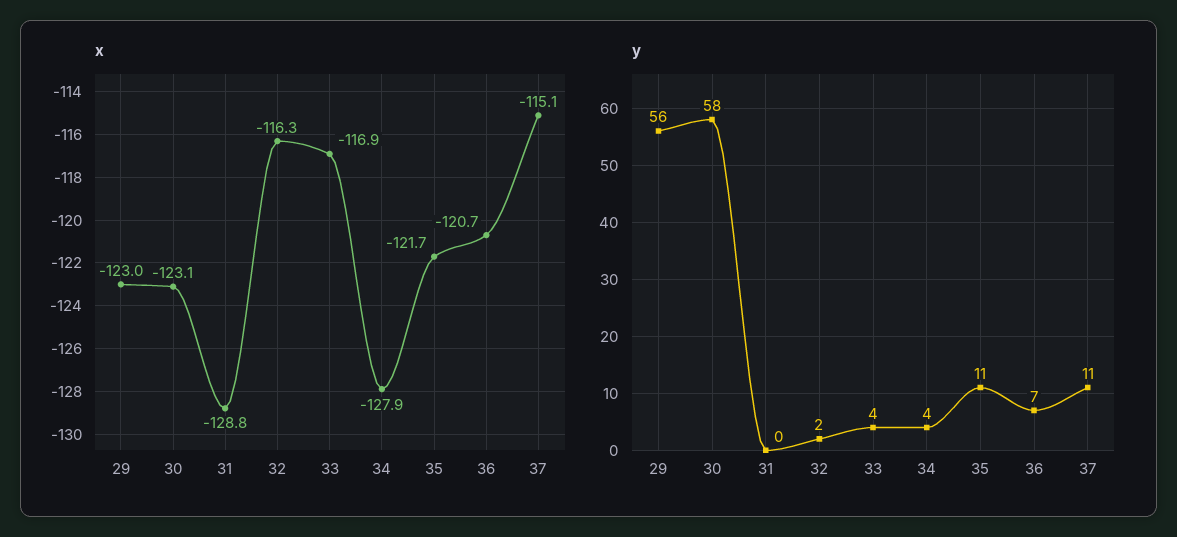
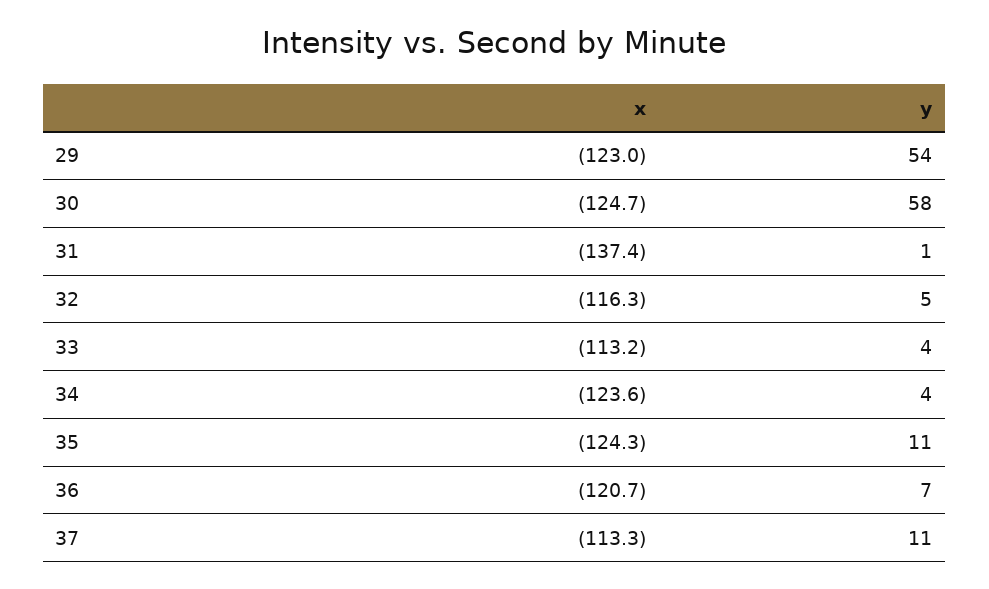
  {
    "x": {
      "29": -123,
-     "30": -123.1,
+     "30": -124.7,
-     "31": -128.8,
+     "31": -137.4,
      "32": -116.3,
-     "33": -116.9,
+     "33": -113.2,
-     "34": -127.9,
+     "34": -123.6,
-     "35": -121.7,
+     "35": -124.3,
      "36": -120.7,
-     "37": -115.1
+     "37": -113.3
    },
    "y": {
-     "29": 56,
+     "29": 54,
      "30": 58,
-     "31": 0,
+     "31": 1,
-     "32": 2,
+     "32": 5,
      "33": 4,
      "34": 4,
      "35": 11,
      "36": 7,
      "37": 11
    }
  }

